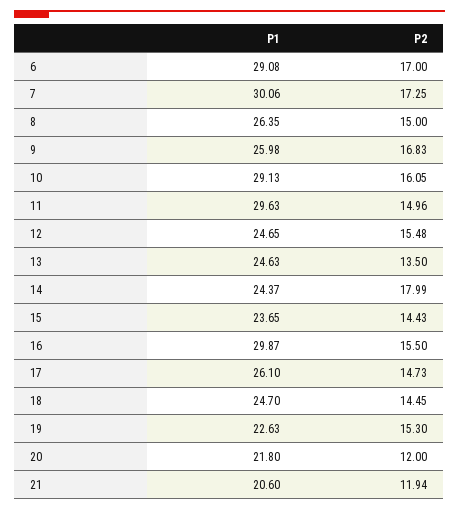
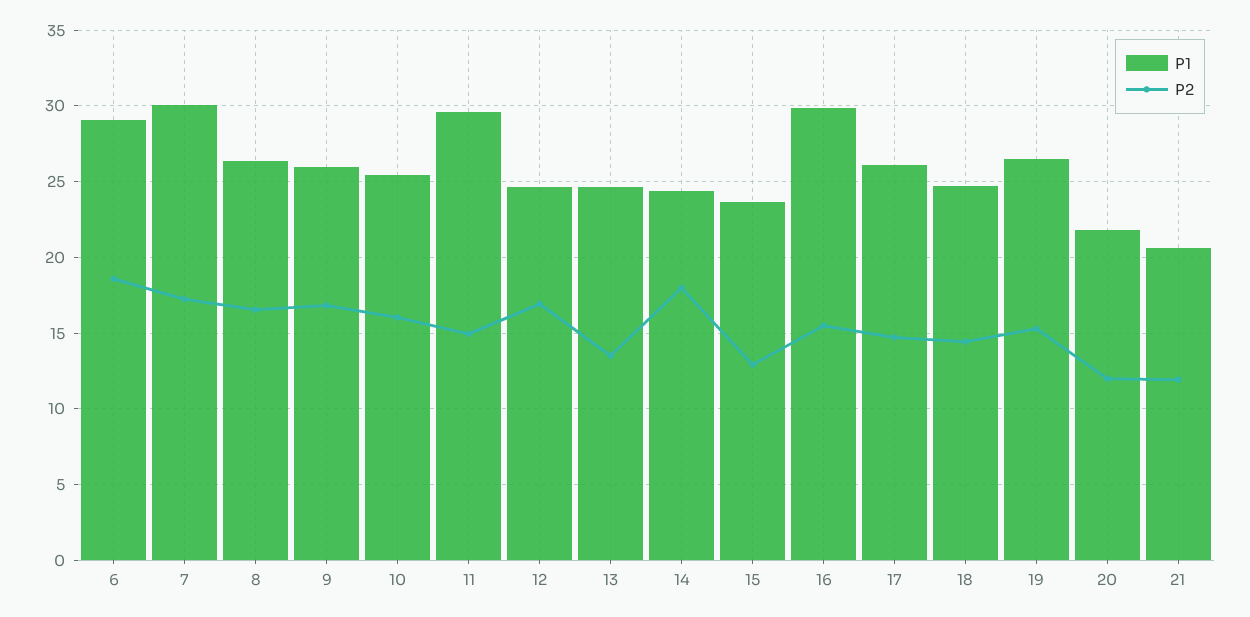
  {
    "P1": {
      "6": 29.08,
      "7": 30.06,
      "8": 26.35,
      "9": 25.98,
-     "10": 29.13,
+     "10": 25.5,
      "11": 29.63,
      "12": 24.65,
      "13": 24.63,
      "14": 24.37,
      "15": 23.65,
      "16": 29.87,
      "17": 26.1,
      "18": 24.7,
-     "19": 22.63,
+     "19": 26.5,
      "20": 21.8,
      "21": 20.6
    },
    "P2": {
-     "6": 17,
+     "6": 18.5,
      "7": 17.25,
-     "8": 15,
+     "8": 16.5,
      "9": 16.83,
      "10": 16.05,
      "11": 14.96,
-     "12": 15.48,
+     "12": 17,
      "13": 13.5,
      "14": 17.99,
-     "15": 14.43,
+     "15": 13,
      "16": 15.5,
      "17": 14.73,
      "18": 14.45,
      "19": 15.3,
      "20": 12,
      "21": 11.94
    }
  }

